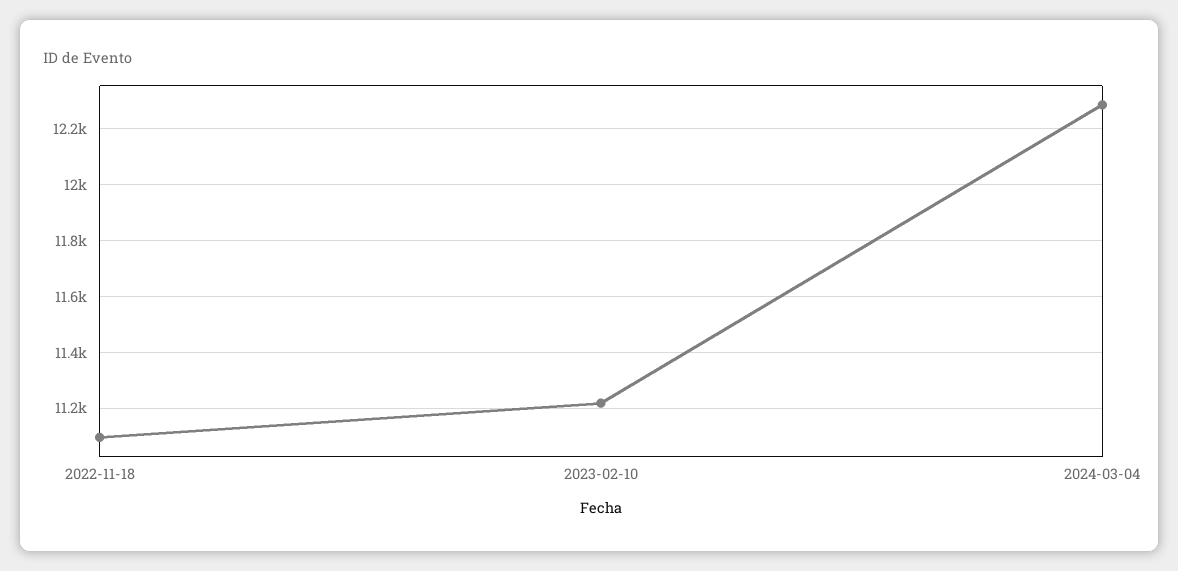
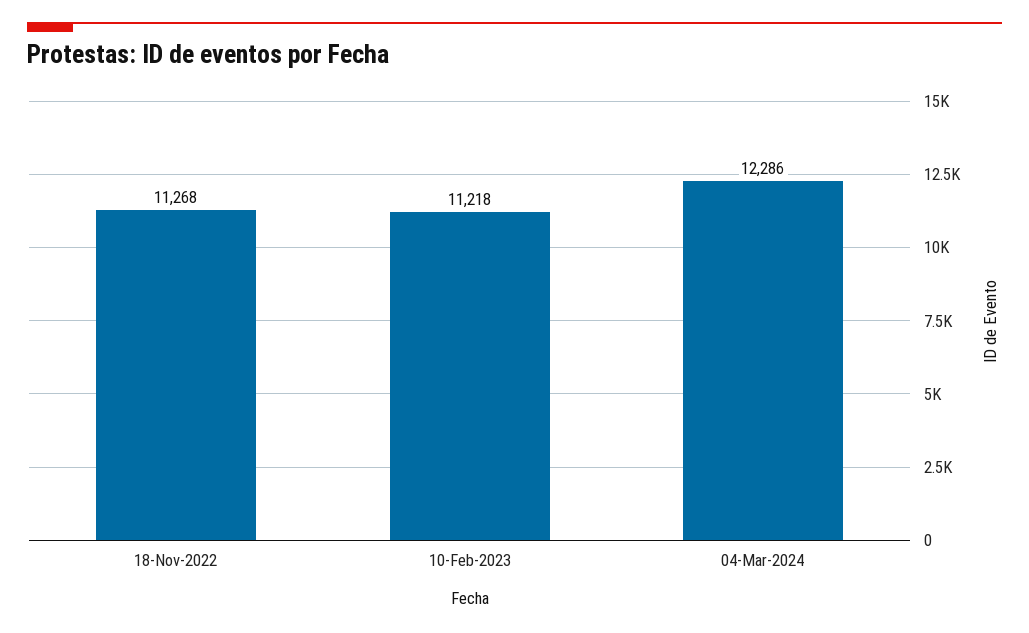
  {
-   "2022-11-18": 11100,
+   "2022-11-18": 11268,
    "2023-02-10": 11218,
    "2024-03-04": 12286
  }

